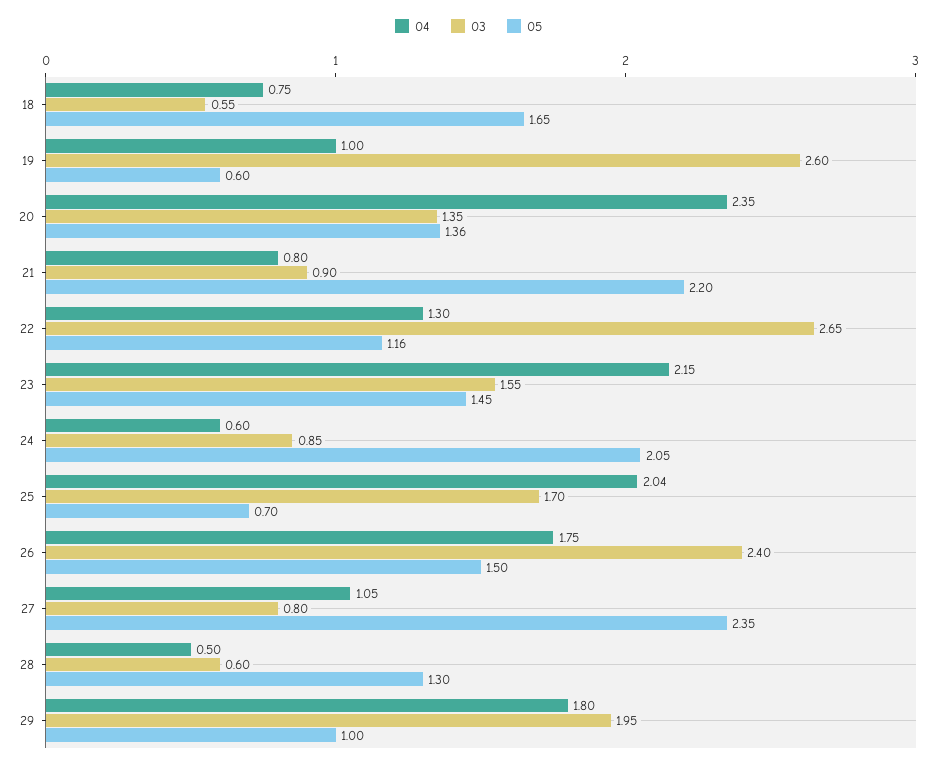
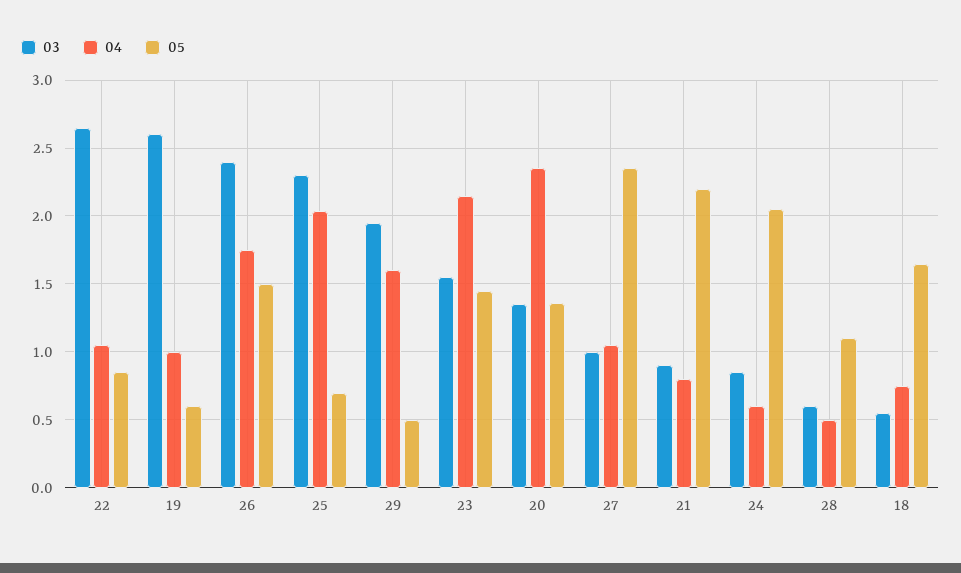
  {
    "04": {
      "18": 0.75,
      "19": 1,
      "20": 2.35,
      "21": 0.8,
-     "22": 1.3,
+     "22": 1.05,
      "23": 2.15,
      "24": 0.6,
      "25": 2.04,
      "26": 1.75,
      "27": 1.05,
      "28": 0.5,
-     "29": 1.8
+     "29": 1.6
    },
    "03": {
      "18": 0.55,
      "19": 2.6,
      "20": 1.35,
      "21": 0.9,
      "22": 2.65,
      "23": 1.55,
      "24": 0.85,
-     "25": 1.7,
+     "25": 2.3,
      "26": 2.4,
-     "27": 0.8,
+     "27": 1,
      "28": 0.6,
      "29": 1.95
    },
    "05": {
      "18": 1.65,
      "19": 0.6,
      "20": 1.36,
      "21": 2.2,
-     "22": 1.16,
+     "22": 0.85,
      "23": 1.45,
      "24": 2.05,
      "25": 0.7,
      "26": 1.5,
      "27": 2.35,
-     "28": 1.3,
+     "28": 1.1,
-     "29": 1
+     "29": 0.5
    }
  }

